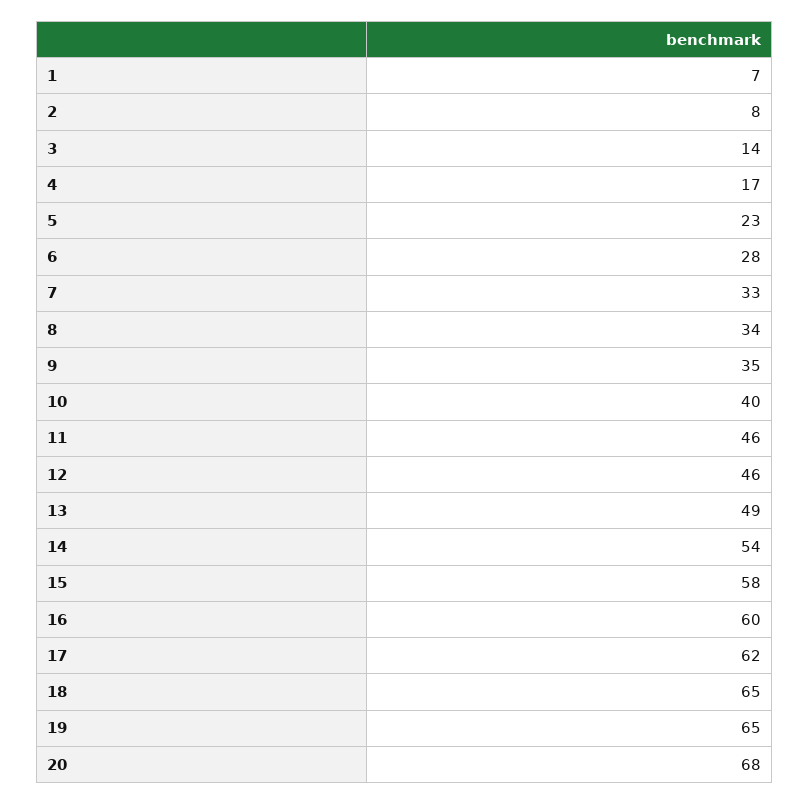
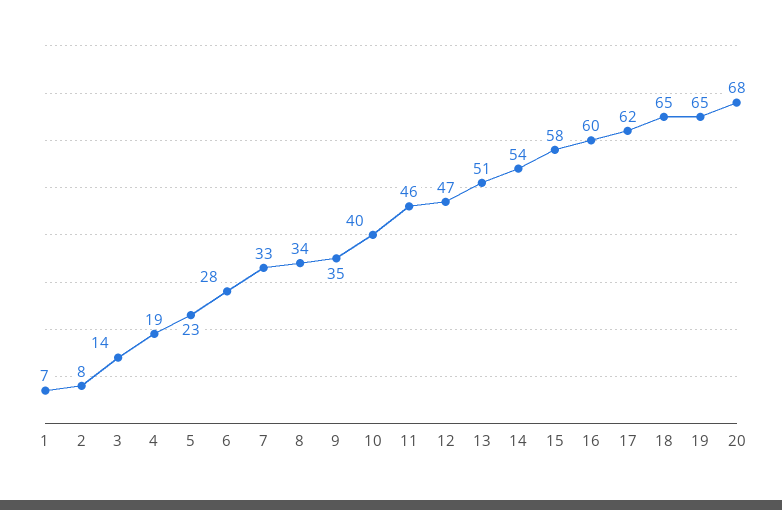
  {
    "1": 7,
    "2": 8,
    "3": 14,
-   "4": 17,
+   "4": 19,
    "5": 23,
    "6": 28,
    "7": 33,
    "8": 34,
    "9": 35,
    "10": 40,
    "11": 46,
-   "12": 46,
+   "12": 47,
-   "13": 49,
+   "13": 51,
    "14": 54,
    "15": 58,
    "16": 60,
    "17": 62,
    "18": 65,
    "19": 65,
    "20": 68
  }

